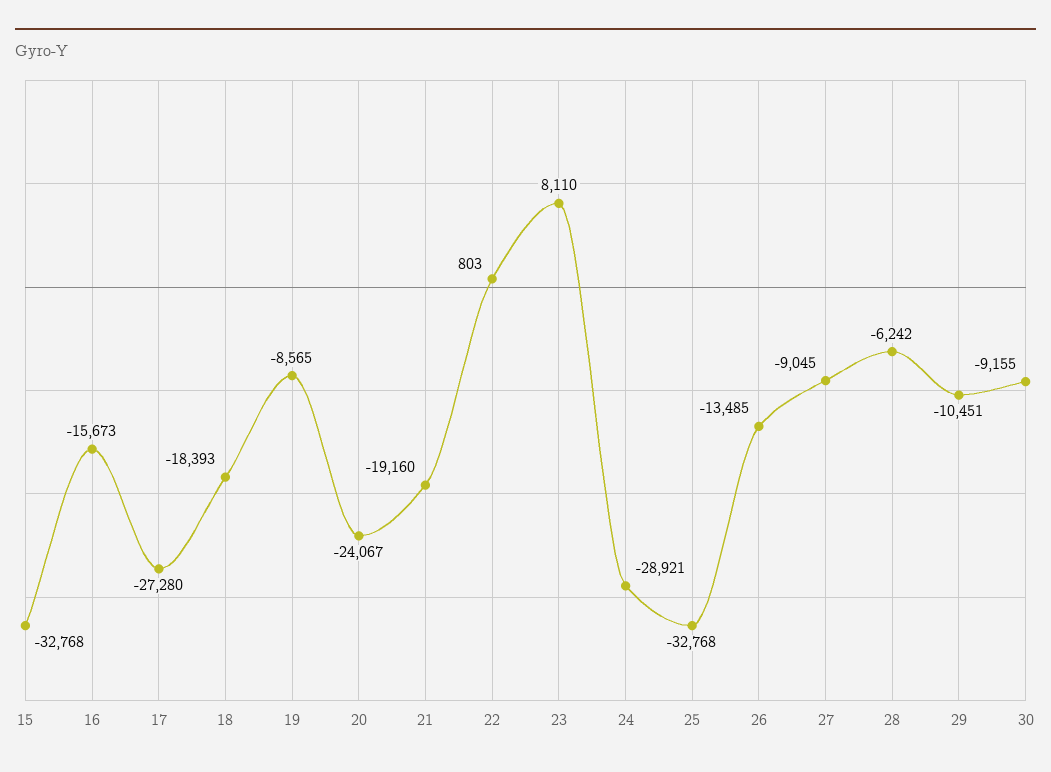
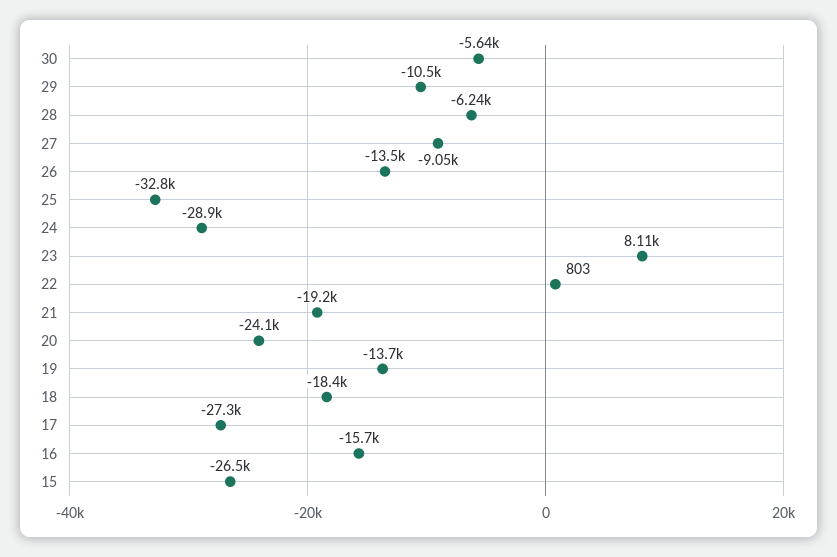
  {
-   "15": -32768,
+   "15": -26500,
    "16": -15673,
    "17": -27280,
    "18": -18393,
-   "19": -8565,
+   "19": -13700,
    "20": -24067,
    "21": -19160,
    "22": 803,
    "23": 8110,
    "24": -28921,
    "25": -32768,
    "26": -13485,
    "27": -9045,
    "28": -6242,
    "29": -10451,
-   "30": -9155
+   "30": -5640
  }

